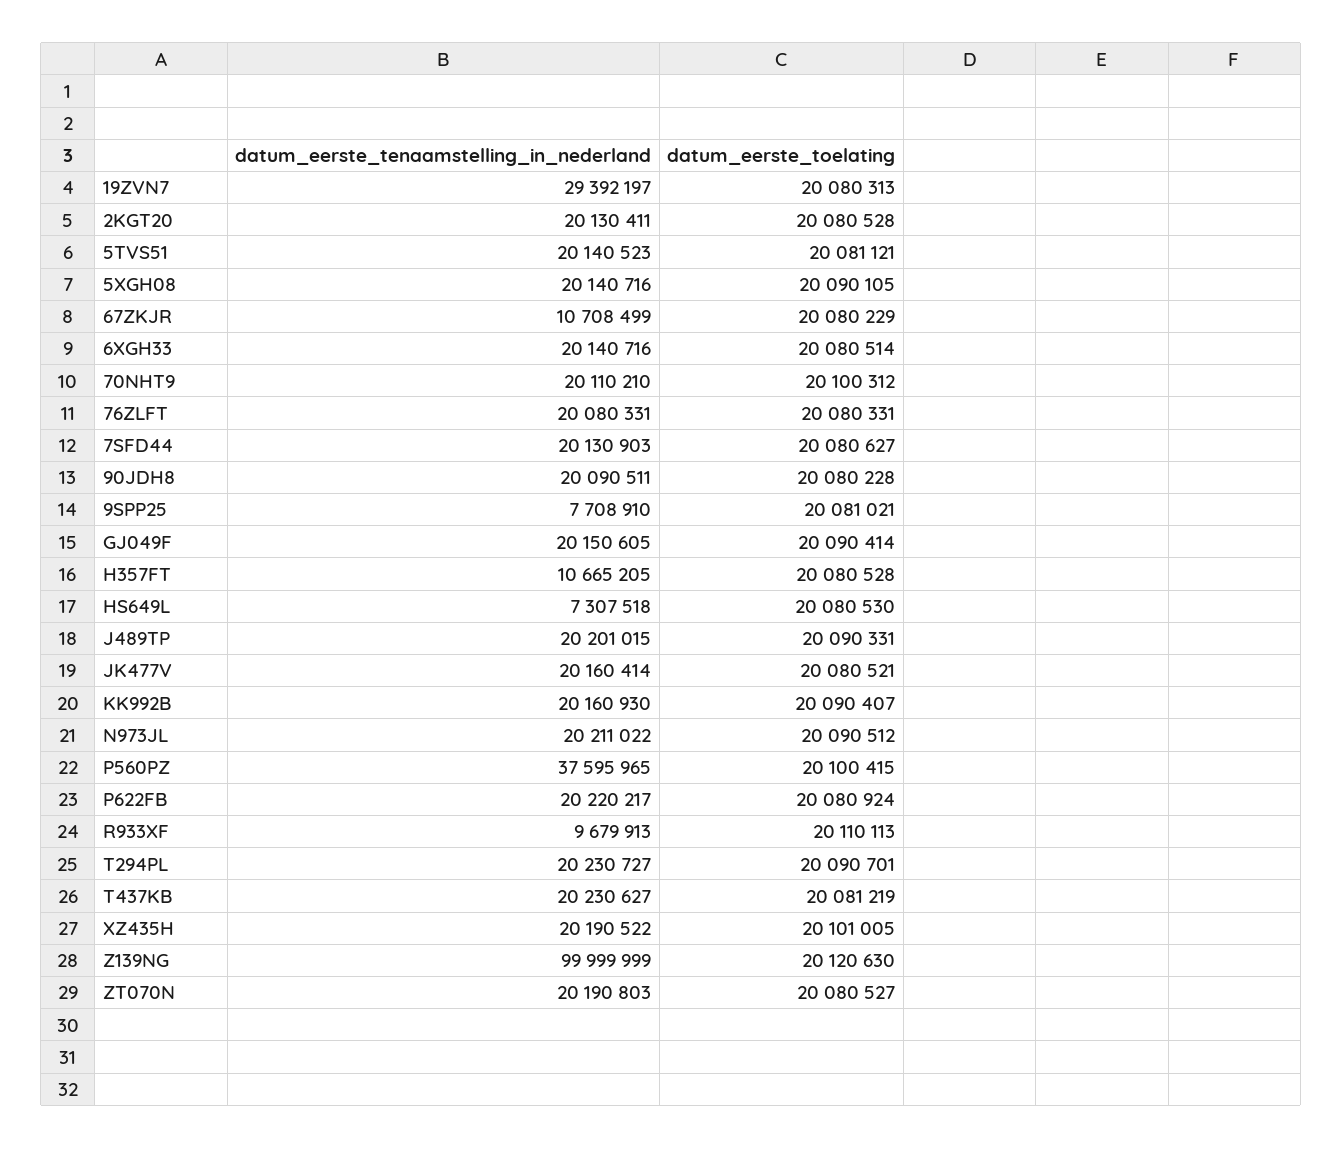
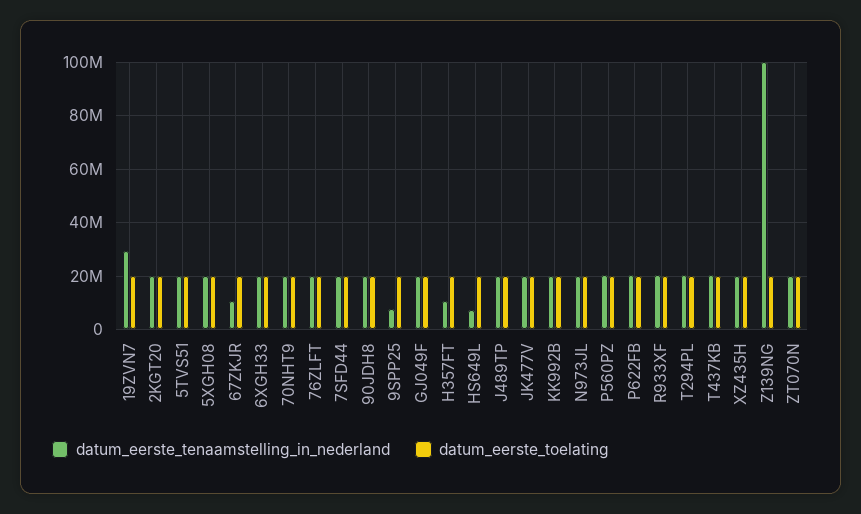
  {
    "datum_eerste_tenaamstelling_in_nederland": {
      "19ZVN7": 29392197,
      "2KGT20": 20130411,
      "5TVS51": 20140523,
      "5XGH08": 20140716,
      "67ZKJR": 10708499,
      "6XGH33": 20140716,
      "70NHT9": 20110210,
      "76ZLFT": 20080331,
      "7SFD44": 20130903,
      "90JDH8": 20090511,
      "9SPP25": 7708910,
      "GJ049F": 20150605,
      "H357FT": 10665205,
      "HS649L": 7307518,
      "J489TP": 20201015,
      "JK477V": 20160414,
      "KK992B": 20160930,
      "N973JL": 20211022,
-     "P560PZ": 37595965,
+     "P560PZ": 20000000,
      "P622FB": 20220217,
-     "R933XF": 9679913,
+     "R933XF": 20000000,
      "T294PL": 20230727,
      "T437KB": 20230627,
      "XZ435H": 20190522,
      "Z139NG": 99999999,
      "ZT070N": 20190803
    },
    "datum_eerste_toelating": {
      "19ZVN7": 20080313,
      "2KGT20": 20080528,
      "5TVS51": 20081121,
      "5XGH08": 20090105,
      "67ZKJR": 20080229,
      "6XGH33": 20080514,
      "70NHT9": 20100312,
      "76ZLFT": 20080331,
      "7SFD44": 20080627,
      "90JDH8": 20080228,
      "9SPP25": 20081021,
      "GJ049F": 20090414,
      "H357FT": 20080528,
      "HS649L": 20080530,
      "J489TP": 20090331,
      "JK477V": 20080521,
      "KK992B": 20090407,
      "N973JL": 20090512,
      "P560PZ": 20100415,
      "P622FB": 20080924,
      "R933XF": 20110113,
      "T294PL": 20090701,
      "T437KB": 20081219,
      "XZ435H": 20101005,
      "Z139NG": 20120630,
      "ZT070N": 20080527
    }
  }

